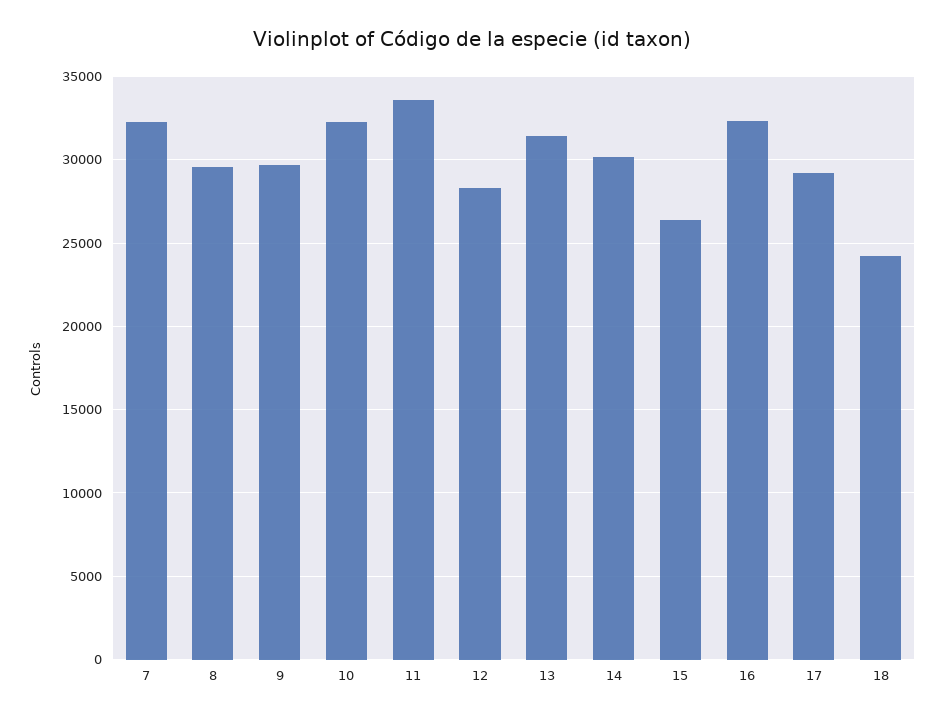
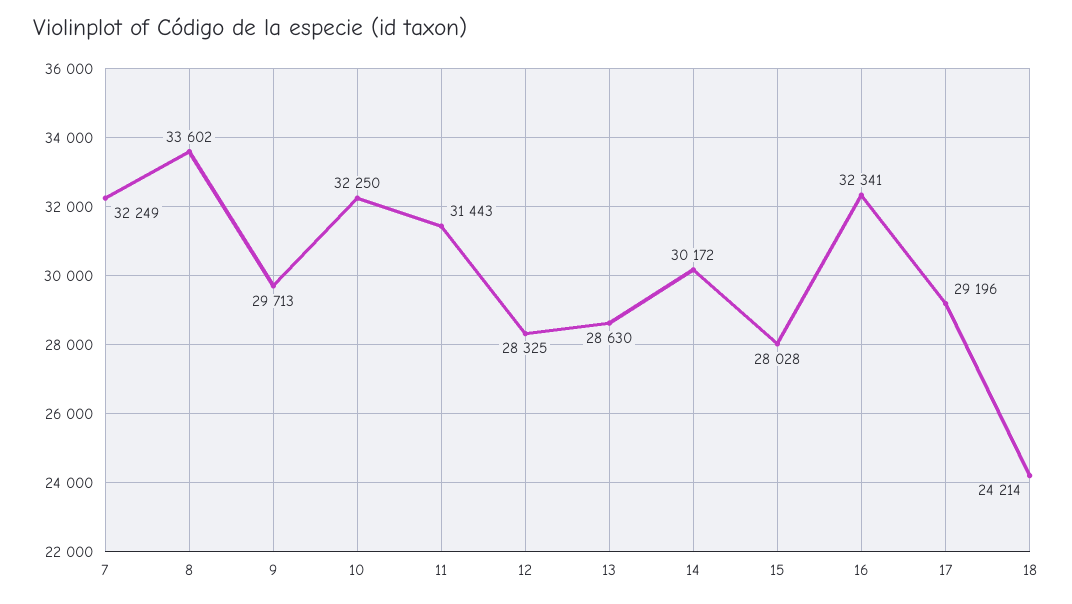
  {
    "7": 32249,
-   "8": 29500,
+   "8": 33602,
    "9": 29713,
    "10": 32250,
-   "11": 33500,
+   "11": 31443,
    "12": 28325,
-   "13": 31500,
+   "13": 28630,
    "14": 30172,
-   "15": 26500,
+   "15": 28028,
    "16": 32341,
    "17": 29196,
    "18": 24214
  }

